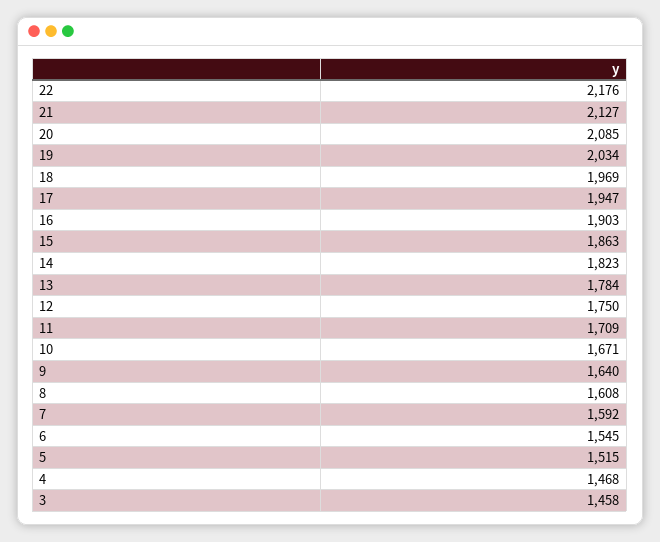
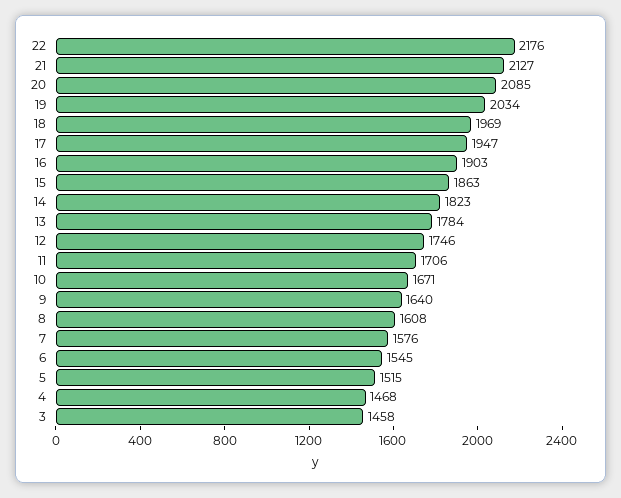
  {
    "22": 2176,
    "21": 2127,
    "20": 2085,
    "19": 2034,
    "18": 1969,
    "17": 1947,
    "16": 1903,
    "15": 1863,
    "14": 1823,
    "13": 1784,
-   "12": 1750,
+   "12": 1746,
-   "11": 1709,
+   "11": 1706,
    "10": 1671,
    "9": 1640,
    "8": 1608,
-   "7": 1592,
+   "7": 1576,
    "6": 1545,
    "5": 1515,
    "4": 1468,
    "3": 1458
  }

